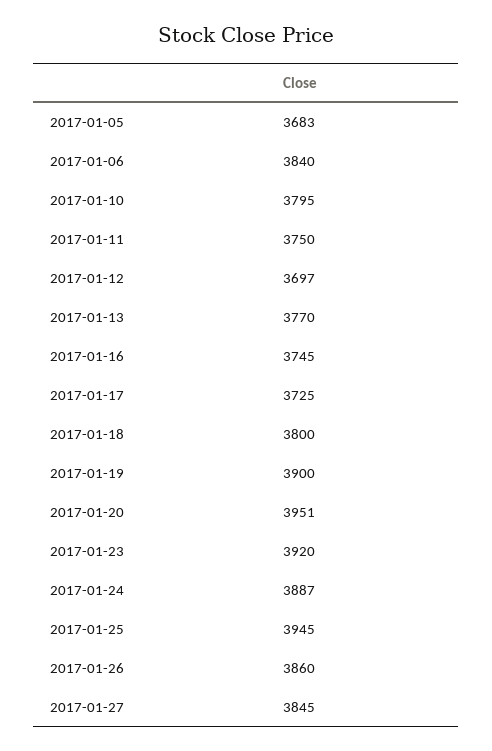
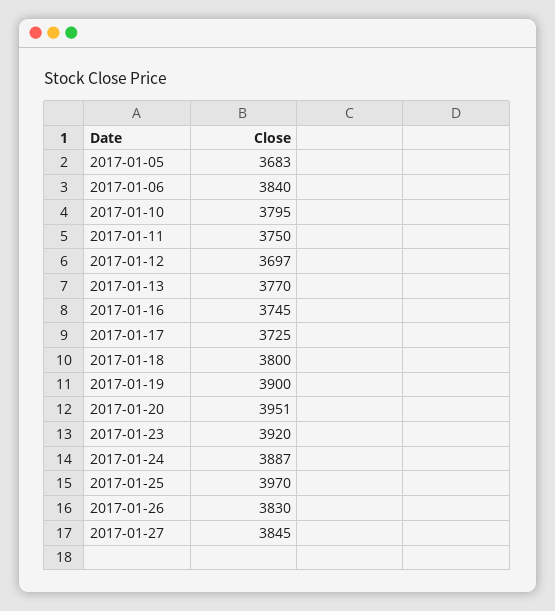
  {
    "2017-01-05": 3683,
    "2017-01-06": 3840,
    "2017-01-10": 3795,
    "2017-01-11": 3750,
    "2017-01-12": 3697,
    "2017-01-13": 3770,
    "2017-01-16": 3745,
    "2017-01-17": 3725,
    "2017-01-18": 3800,
    "2017-01-19": 3900,
    "2017-01-20": 3951,
    "2017-01-23": 3920,
    "2017-01-24": 3887,
-   "2017-01-25": 3945,
+   "2017-01-25": 3970,
-   "2017-01-26": 3860,
+   "2017-01-26": 3830,
    "2017-01-27": 3845
  }

